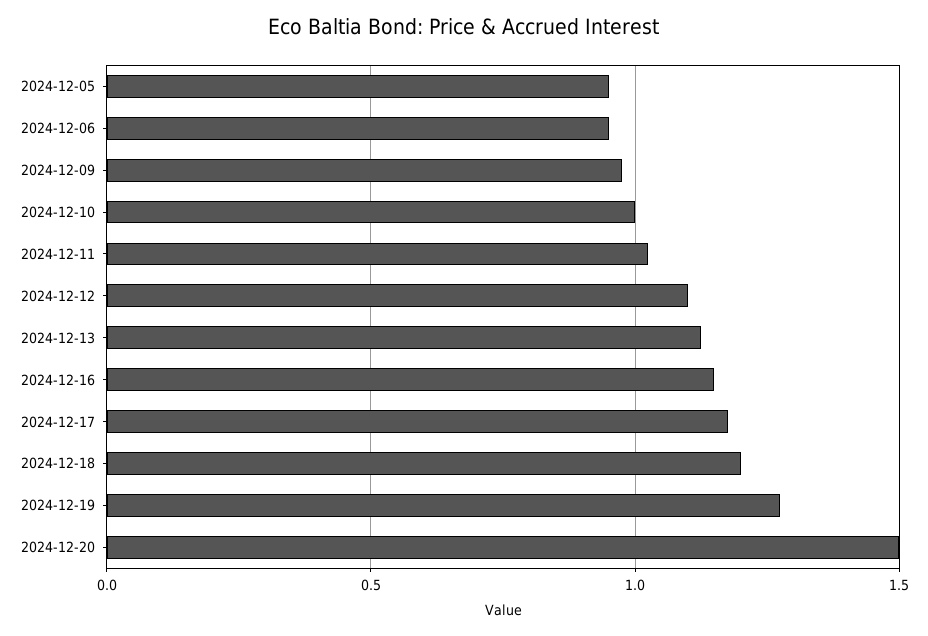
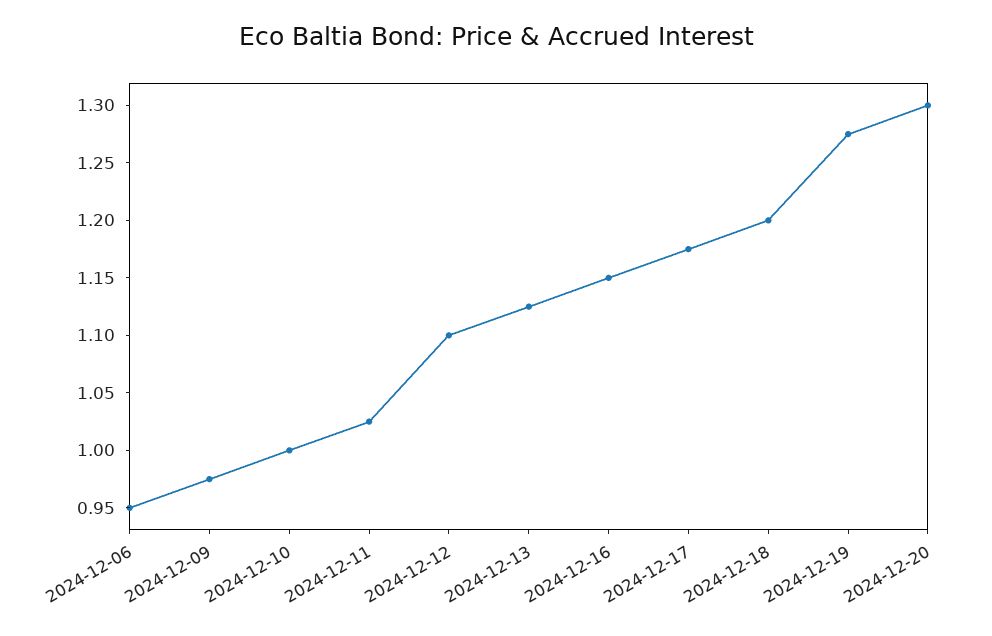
  {
-   "2024-12-05": 0.95,
    "2024-12-06": 0.95,
    "2024-12-09": 0.98,
    "2024-12-10": 1,
    "2024-12-11": 1.03,
    "2024-12-12": 1.1,
    "2024-12-13": 1.13,
    "2024-12-16": 1.15,
    "2024-12-17": 1.18,
    "2024-12-18": 1.2,
    "2024-12-19": 1.28,
-   "2024-12-20": 1.5
+   "2024-12-20": 1.3
  }

